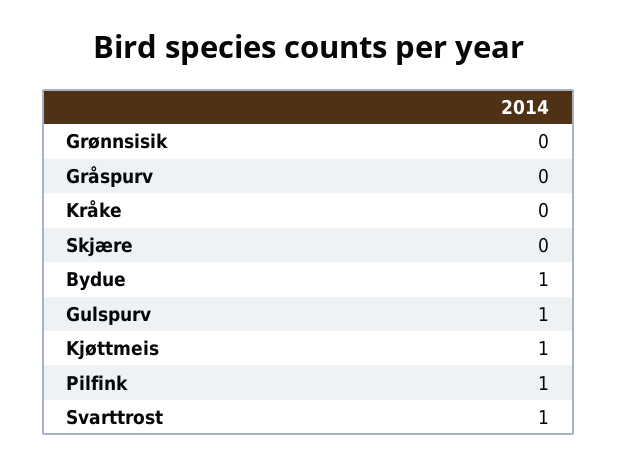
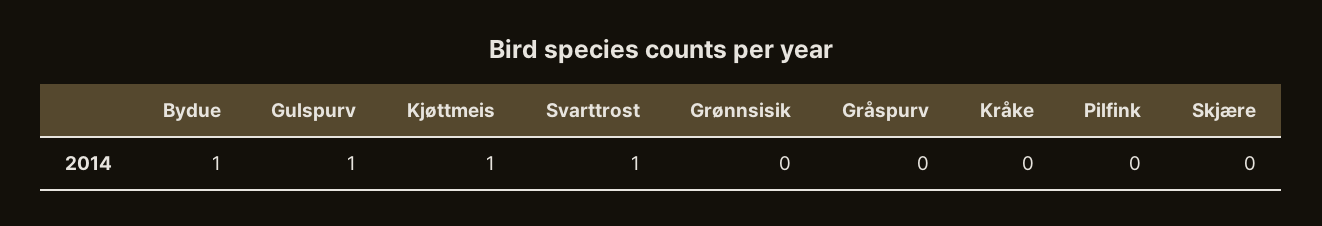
  {
    "Grønnsisik": 0,
    "Gråspurv": 0,
    "Kråke": 0,
    "Skjære": 0,
    "Bydue": 1,
    "Gulspurv": 1,
    "Kjøttmeis": 1,
-   "Pilfink": 1,
+   "Pilfink": 0,
    "Svarttrost": 1
  }

